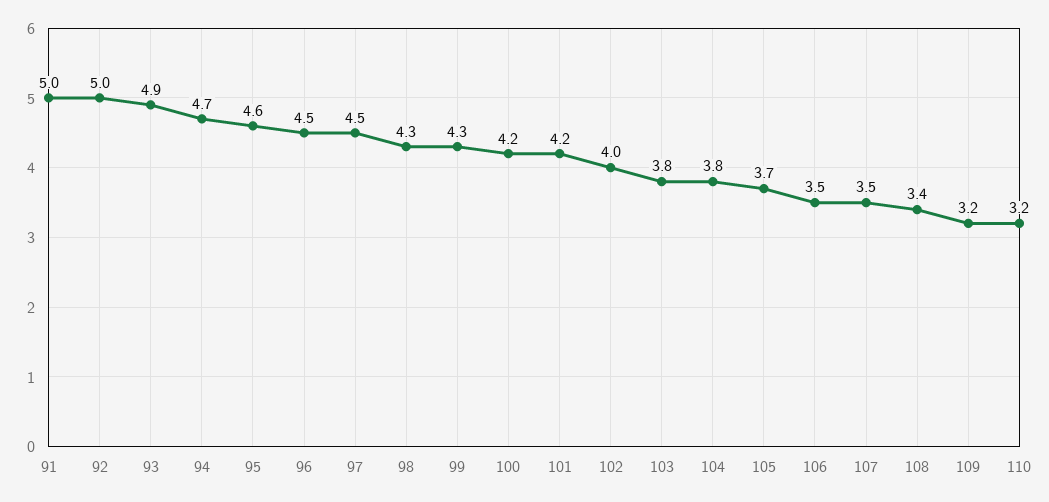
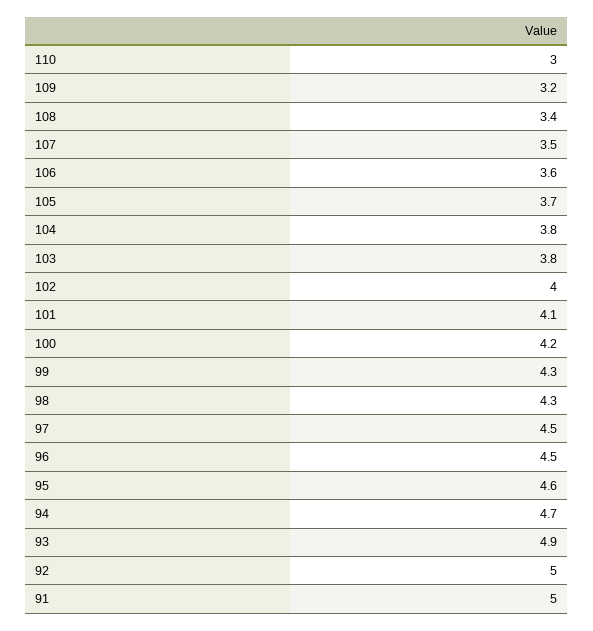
  {
    "91": 5,
    "92": 5,
    "93": 4.9,
    "94": 4.7,
    "95": 4.6,
    "96": 4.5,
    "97": 4.5,
    "98": 4.3,
    "99": 4.3,
    "100": 4.2,
-   "101": 4.2,
+   "101": 4.1,
    "102": 4,
    "103": 3.8,
    "104": 3.8,
    "105": 3.7,
-   "106": 3.5,
+   "106": 3.6,
    "107": 3.5,
    "108": 3.4,
    "109": 3.2,
-   "110": 3.2
+   "110": 3
  }

